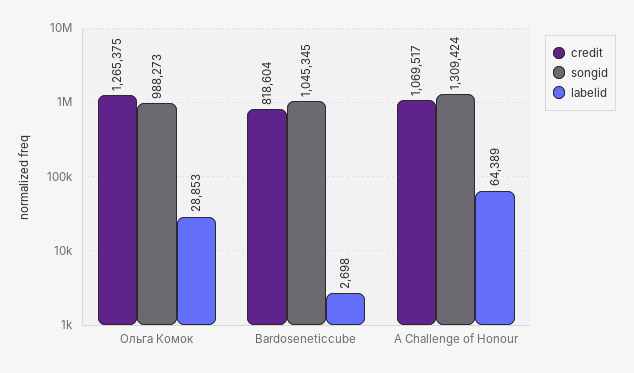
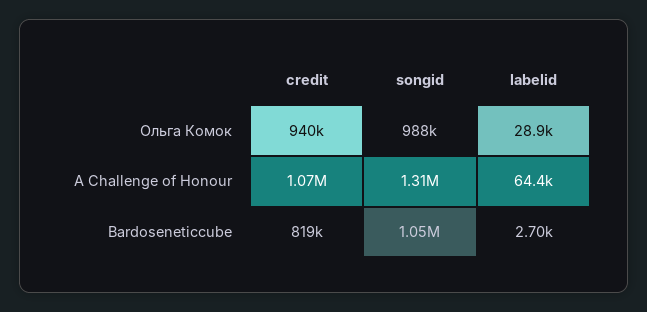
  {
    "credit": {
-     "Ольга Комок": 1265375,
+     "Ольга Комок": 940000,
      "Bardoseneticcube": 818604,
      "A Challenge of Honour": 1069517
    },
    "songid": {
      "Ольга Комок": 988273,
      "Bardoseneticcube": 1045345,
      "A Challenge of Honour": 1309424
    },
    "labelid": {
      "Ольга Комок": 28853,
      "Bardoseneticcube": 2698,
      "A Challenge of Honour": 64389
    }
  }

